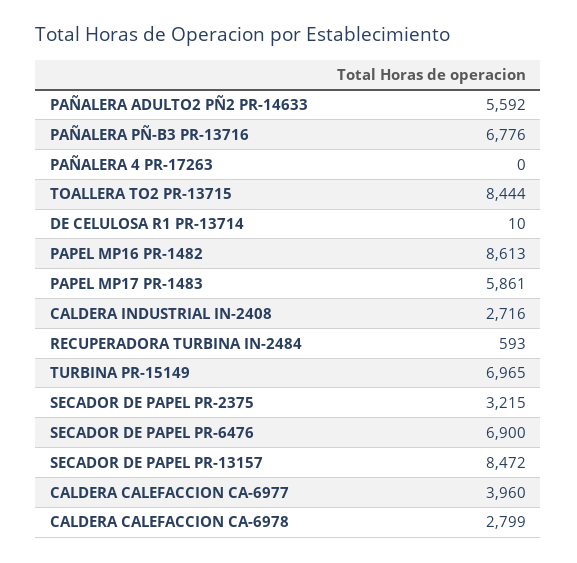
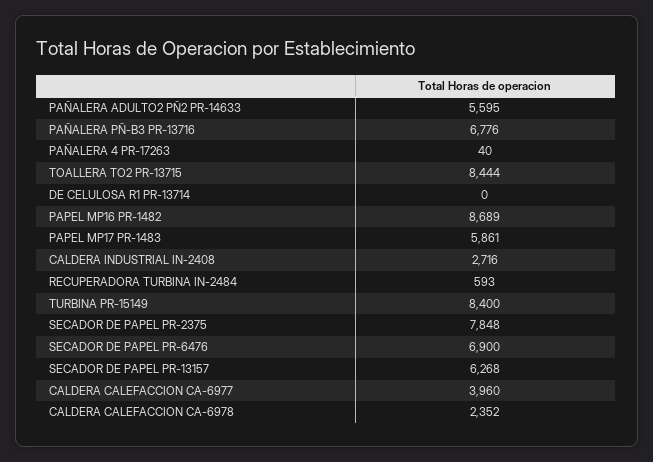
  {
-   "PAÑALERA ADULTO2 PÑ2 PR-14633": 5592,
+   "PAÑALERA ADULTO2 PÑ2 PR-14633": 5595,
    "PAÑALERA PÑ-B3 PR-13716": 6776,
-   "PAÑALERA 4 PR-17263": 0,
+   "PAÑALERA 4 PR-17263": 40,
    "TOALLERA TO2 PR-13715": 8444,
-   "DE CELULOSA R1 PR-13714": 10,
+   "DE CELULOSA R1 PR-13714": 0,
-   "PAPEL MP16 PR-1482": 8613,
+   "PAPEL MP16 PR-1482": 8689,
    "PAPEL MP17 PR-1483": 5861,
    "CALDERA INDUSTRIAL IN-2408": 2716,
    "RECUPERADORA TURBINA IN-2484": 593,
-   "TURBINA PR-15149": 6965,
+   "TURBINA PR-15149": 8400,
-   "SECADOR DE PAPEL PR-2375": 3215,
+   "SECADOR DE PAPEL PR-2375": 7848,
    "SECADOR DE PAPEL PR-6476": 6900,
-   "SECADOR DE PAPEL PR-13157": 8472,
+   "SECADOR DE PAPEL PR-13157": 6268,
    "CALDERA CALEFACCION CA-6977": 3960,
-   "CALDERA CALEFACCION CA-6978": 2799
+   "CALDERA CALEFACCION CA-6978": 2352
  }

